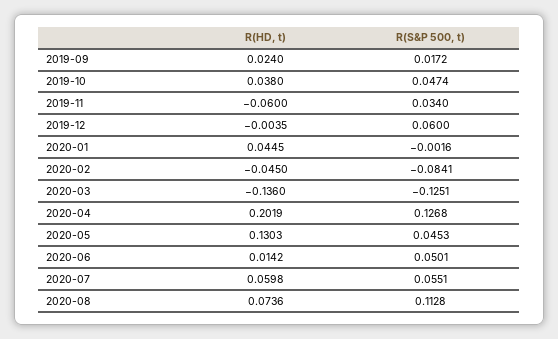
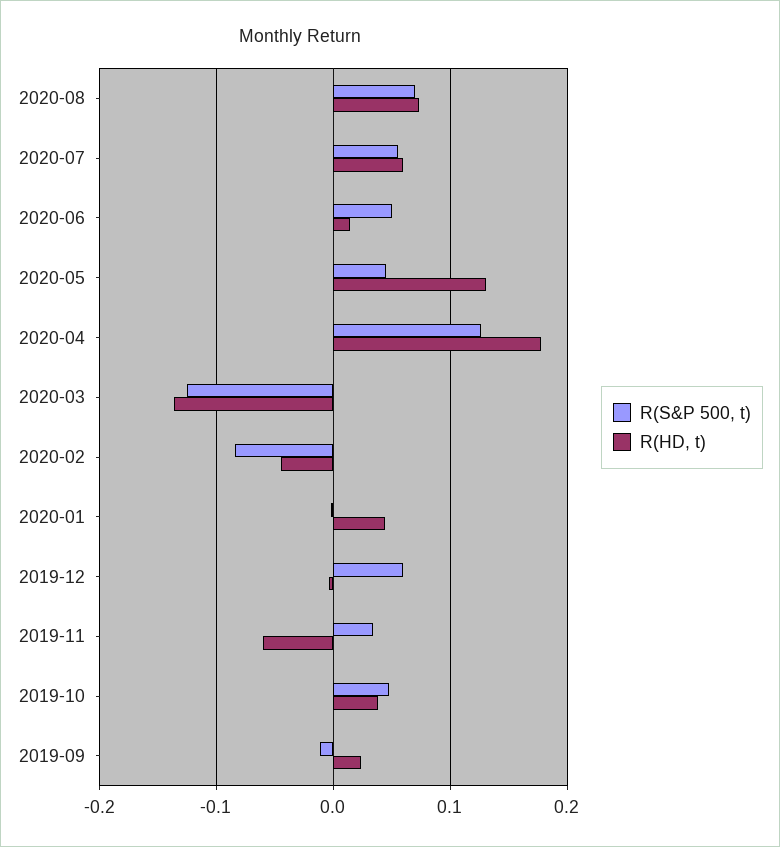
  {
    "R(HD, t)": {
      "2019-09": 0.024,
      "2019-10": 0.038,
      "2019-11": -0.06,
      "2019-12": -0.0035,
      "2020-01": 0.0445,
      "2020-02": -0.045,
      "2020-03": -0.136,
-     "2020-04": 0.2019,
+     "2020-04": 0.18,
      "2020-05": 0.1303,
      "2020-06": 0.0142,
      "2020-07": 0.0598,
      "2020-08": 0.0736
    },
    "R(S&P 500, t)": {
-     "2019-09": 0.0172,
+     "2019-09": -0.01,
      "2019-10": 0.0474,
      "2019-11": 0.034,
      "2019-12": 0.06,
      "2020-01": -0.0016,
      "2020-02": -0.0841,
      "2020-03": -0.1251,
      "2020-04": 0.1268,
      "2020-05": 0.0453,
      "2020-06": 0.0501,
      "2020-07": 0.0551,
-     "2020-08": 0.1128
+     "2020-08": 0.07
    }
  }

